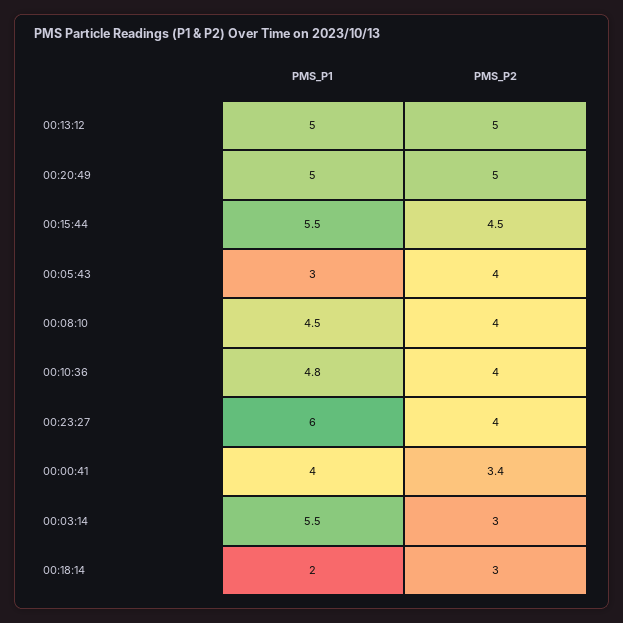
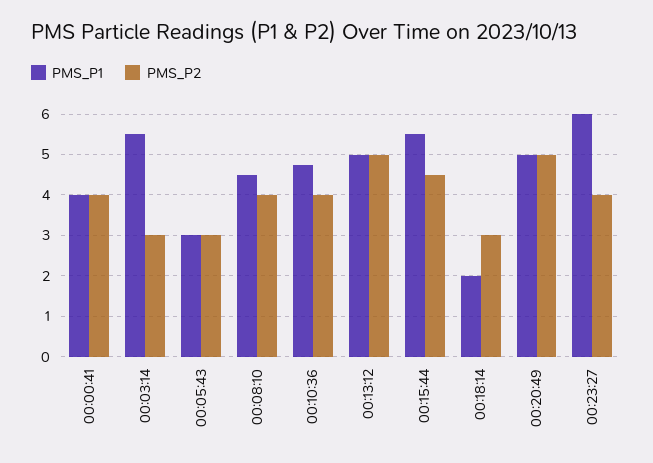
  {
    "PMS_P1": {
      "00:13:12": 5,
      "00:20:49": 5,
      "00:15:44": 5.5,
      "00:05:43": 3,
      "00:08:10": 4.5,
      "00:10:36": 4.8,
      "00:23:27": 6,
      "00:00:41": 4,
      "00:03:14": 5.5,
      "00:18:14": 2
    },
    "PMS_P2": {
      "00:13:12": 5,
      "00:20:49": 5,
      "00:15:44": 4.5,
-     "00:05:43": 4,
+     "00:05:43": 3,
      "00:08:10": 4,
      "00:10:36": 4,
      "00:23:27": 4,
-     "00:00:41": 3.4,
+     "00:00:41": 4,
      "00:03:14": 3,
      "00:18:14": 3
    }
  }

